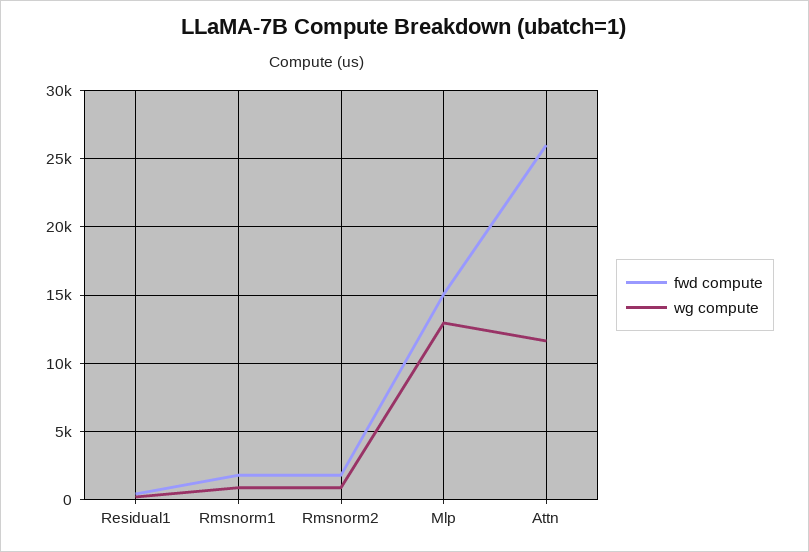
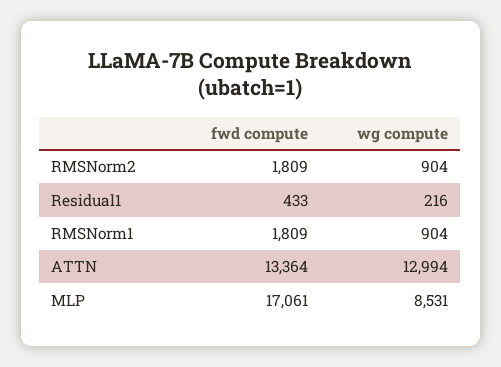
  {
    "fwd compute": {
      "Residual1": 433,
      "Rmsnorm1": 1809,
      "Rmsnorm2": 1809,
-     "Mlp": 15000,
+     "Mlp": 17061,
-     "Attn": 26000
+     "Attn": 13364
    },
    "wg compute": {
      "Residual1": 216,
      "Rmsnorm1": 904,
      "Rmsnorm2": 904,
-     "Mlp": 13000,
+     "Mlp": 8531,
-     "Attn": 11500
+     "Attn": 12994
    }
  }

